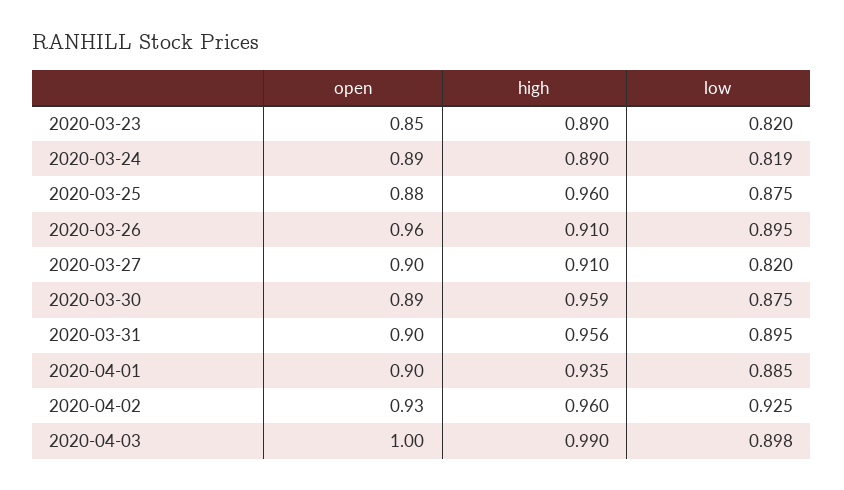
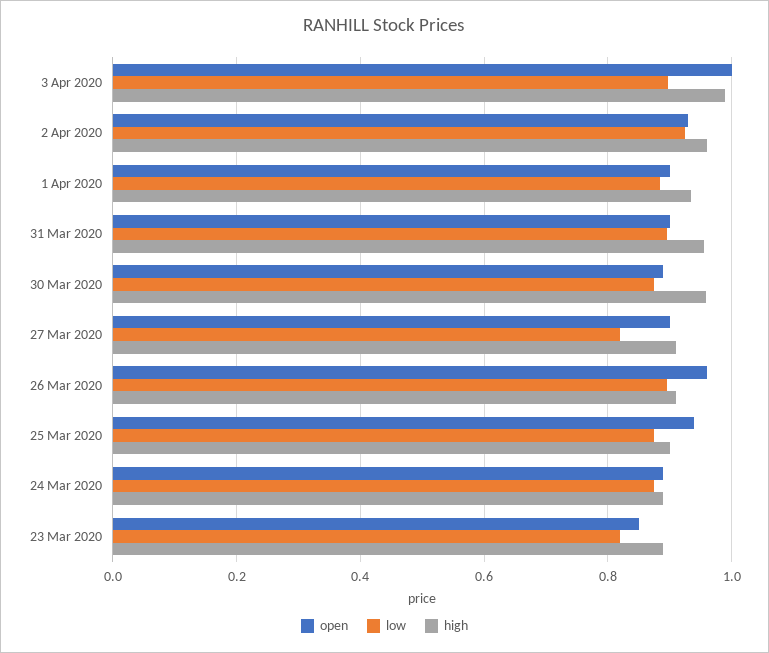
  {
    "open": {
      "2020-03-23": 0.85,
      "2020-03-24": 0.89,
-     "2020-03-25": 0.88,
+     "2020-03-25": 0.94,
      "2020-03-26": 0.96,
      "2020-03-27": 0.9,
      "2020-03-30": 0.89,
      "2020-03-31": 0.9,
      "2020-04-01": 0.9,
      "2020-04-02": 0.93,
      "2020-04-03": 1
    },
    "high": {
      "2020-03-23": 0.89,
      "2020-03-24": 0.89,
-     "2020-03-25": 0.96,
+     "2020-03-25": 0.9,
      "2020-03-26": 0.91,
      "2020-03-27": 0.91,
      "2020-03-30": 0.959,
      "2020-03-31": 0.956,
      "2020-04-01": 0.935,
      "2020-04-02": 0.96,
      "2020-04-03": 0.99
    },
    "low": {
      "2020-03-23": 0.82,
-     "2020-03-24": 0.819,
+     "2020-03-24": 0.88,
      "2020-03-25": 0.875,
      "2020-03-26": 0.895,
      "2020-03-27": 0.82,
      "2020-03-30": 0.875,
      "2020-03-31": 0.895,
      "2020-04-01": 0.885,
      "2020-04-02": 0.925,
      "2020-04-03": 0.898
    }
  }

